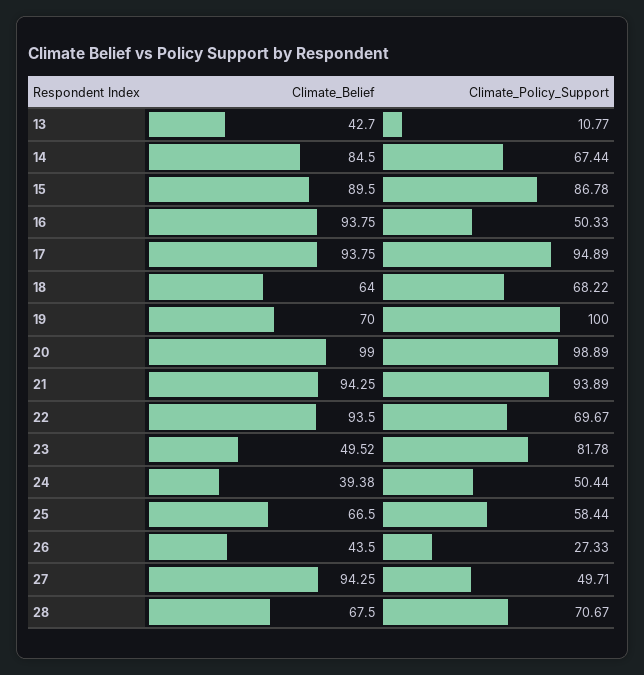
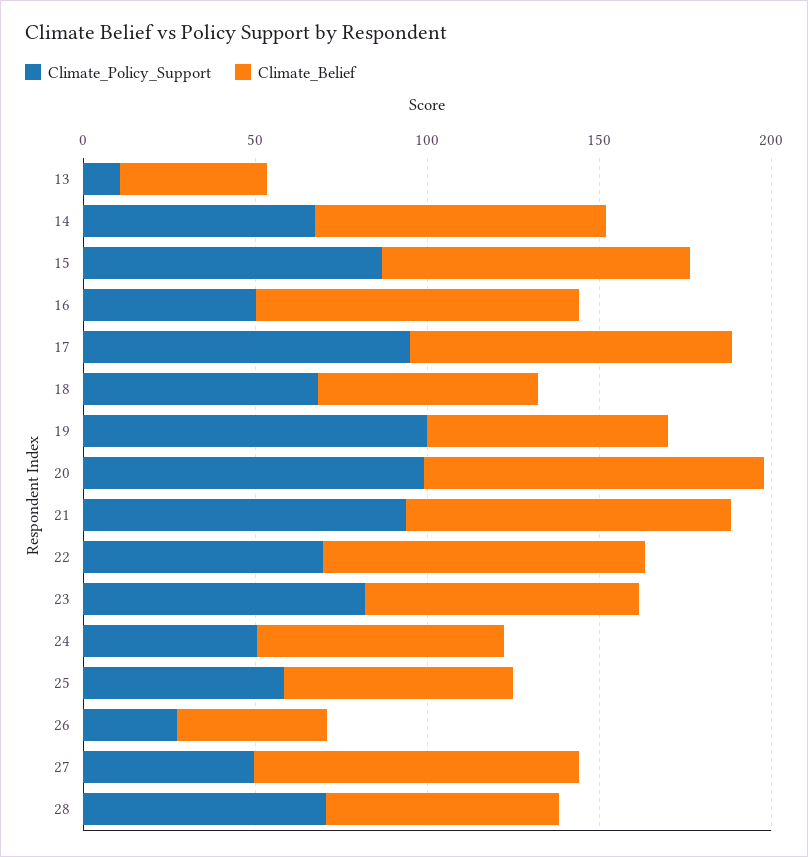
  {
    "Climate_Belief": {
      "13": 42.7,
      "14": 84.5,
      "15": 89.5,
      "16": 93.75,
      "17": 93.75,
      "18": 64,
      "19": 70,
      "20": 99,
      "21": 94.25,
      "22": 93.5,
-     "23": 49.52,
+     "23": 80,
-     "24": 39.38,
+     "24": 70,
      "25": 66.5,
      "26": 43.5,
      "27": 94.25,
      "28": 67.5
    },
    "Climate_Policy_Support": {
      "13": 10.77,
      "14": 67.44,
      "15": 86.78,
      "16": 50.33,
      "17": 94.89,
      "18": 68.22,
      "19": 100,
      "20": 98.89,
      "21": 93.89,
      "22": 69.67,
      "23": 81.78,
      "24": 50.44,
      "25": 58.44,
      "26": 27.33,
      "27": 49.71,
      "28": 70.67
    }
  }

